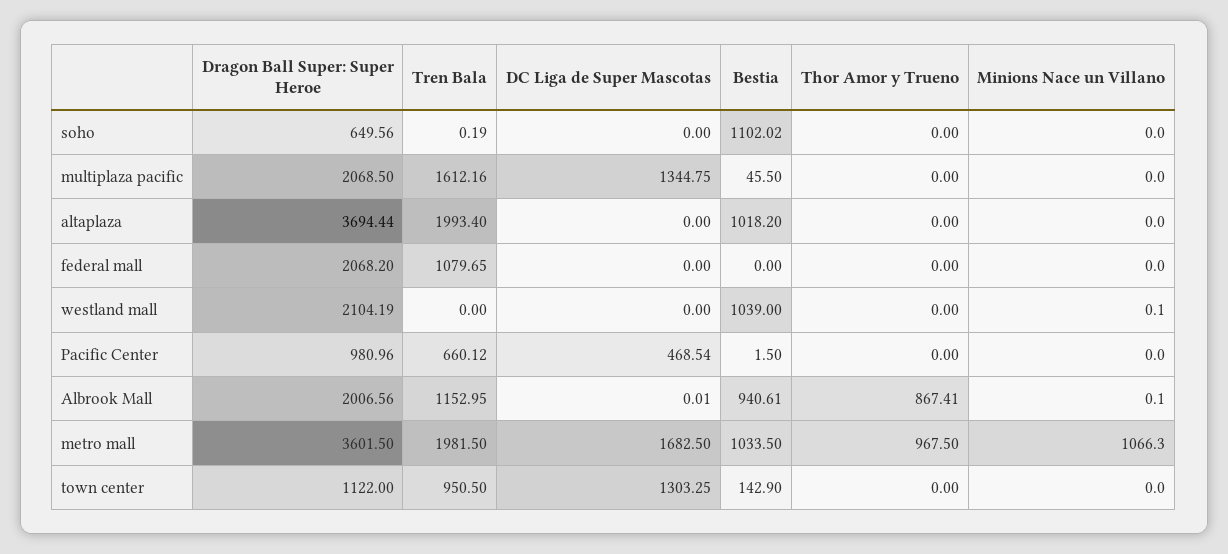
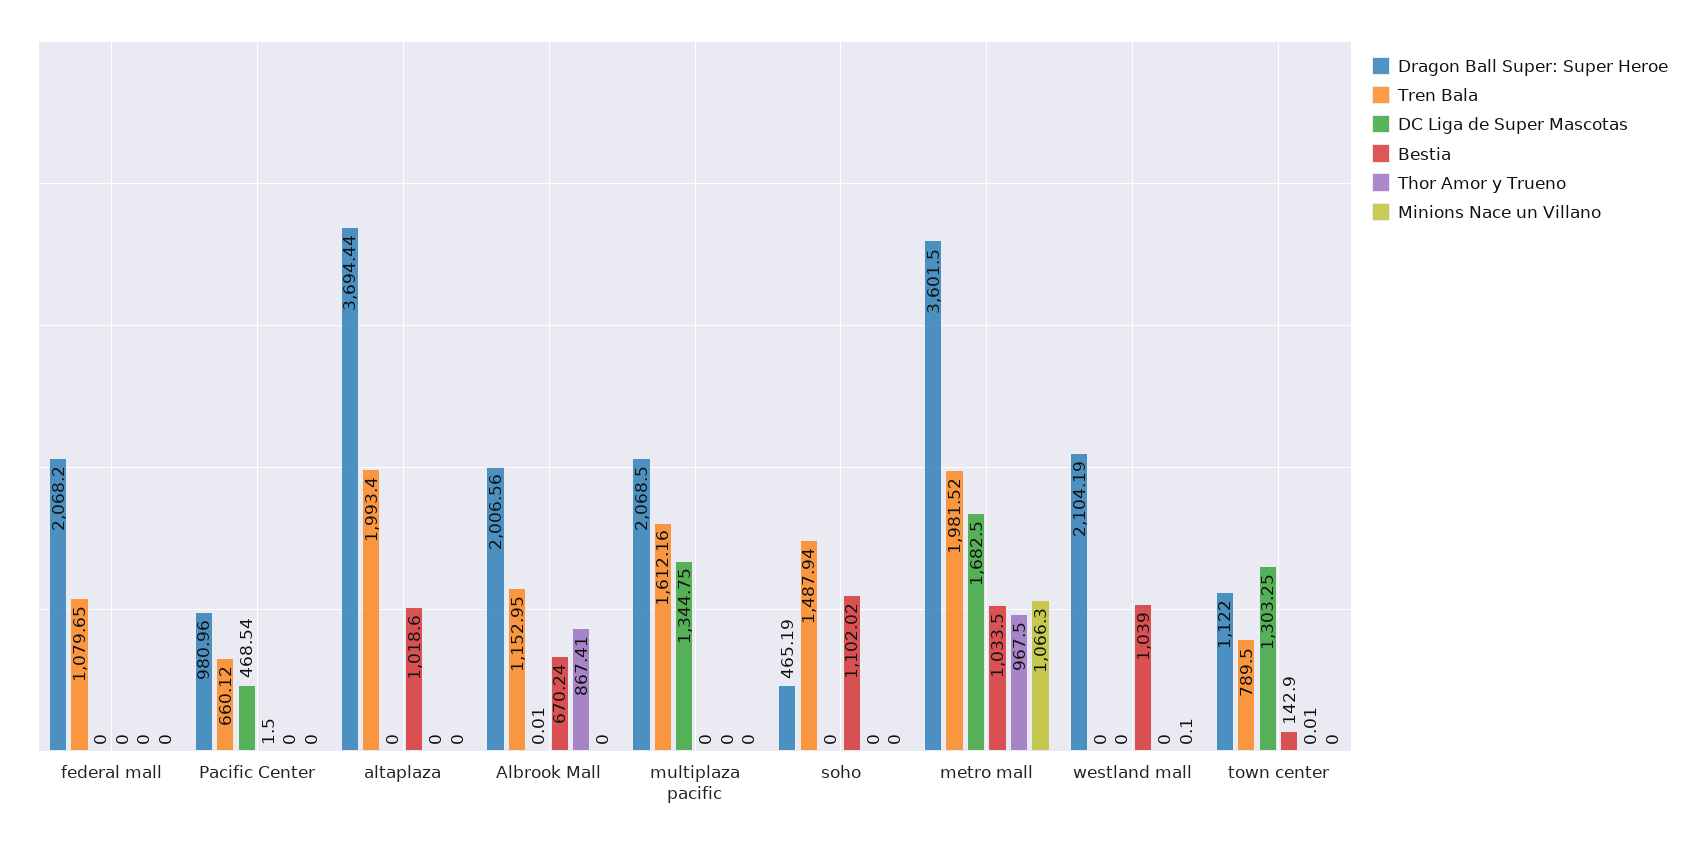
  {
    "Dragon Ball Super: Super Heroe": {
-     "soho": 649.56,
+     "soho": 465.19,
      "multiplaza pacific": 2068.5,
      "altaplaza": 3694.44,
      "federal mall": 2068.2,
      "westland mall": 2104.19,
      "Pacific Center": 980.96,
      "Albrook Mall": 2006.56,
      "metro mall": 3601.5,
      "town center": 1122
    },
    "Tren Bala": {
-     "soho": 0.19,
+     "soho": 1487.94,
      "multiplaza pacific": 1612.16,
      "altaplaza": 1993.4,
      "federal mall": 1079.65,
      "westland mall": 0,
      "Pacific Center": 660.12,
      "Albrook Mall": 1152.95,
-     "metro mall": 1981.5,
+     "metro mall": 1981.52,
-     "town center": 950.5
+     "town center": 789.5
    },
    "DC Liga de Super Mascotas": {
      "soho": 0,
      "multiplaza pacific": 1344.75,
      "altaplaza": 0,
      "federal mall": 0,
      "westland mall": 0,
      "Pacific Center": 468.54,
      "Albrook Mall": 0.01,
      "metro mall": 1682.5,
      "town center": 1303.25
    },
    "Bestia": {
      "soho": 1102.02,
-     "multiplaza pacific": 45.5,
+     "multiplaza pacific": 0,
-     "altaplaza": 1018.2,
+     "altaplaza": 1018.6,
      "federal mall": 0,
      "westland mall": 1039,
      "Pacific Center": 1.5,
-     "Albrook Mall": 940.61,
+     "Albrook Mall": 670.24,
      "metro mall": 1033.5,
      "town center": 142.9
    },
    "Thor Amor y Trueno": {
      "soho": 0,
      "multiplaza pacific": 0,
      "altaplaza": 0,
      "federal mall": 0,
      "westland mall": 0,
      "Pacific Center": 0,
      "Albrook Mall": 867.41,
      "metro mall": 967.5,
-     "town center": 0
+     "town center": 0.01
    },
    "Minions Nace un Villano": {
      "soho": 0,
      "multiplaza pacific": 0,
      "altaplaza": 0,
      "federal mall": 0,
      "westland mall": 0.1,
      "Pacific Center": 0,
-     "Albrook Mall": 0.1,
+     "Albrook Mall": 0,
      "metro mall": 1066.3,
      "town center": 0
    }
  }

